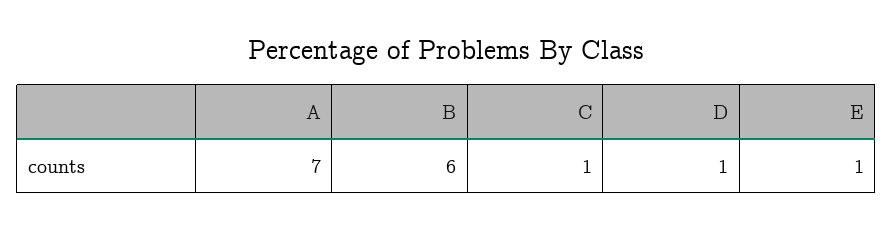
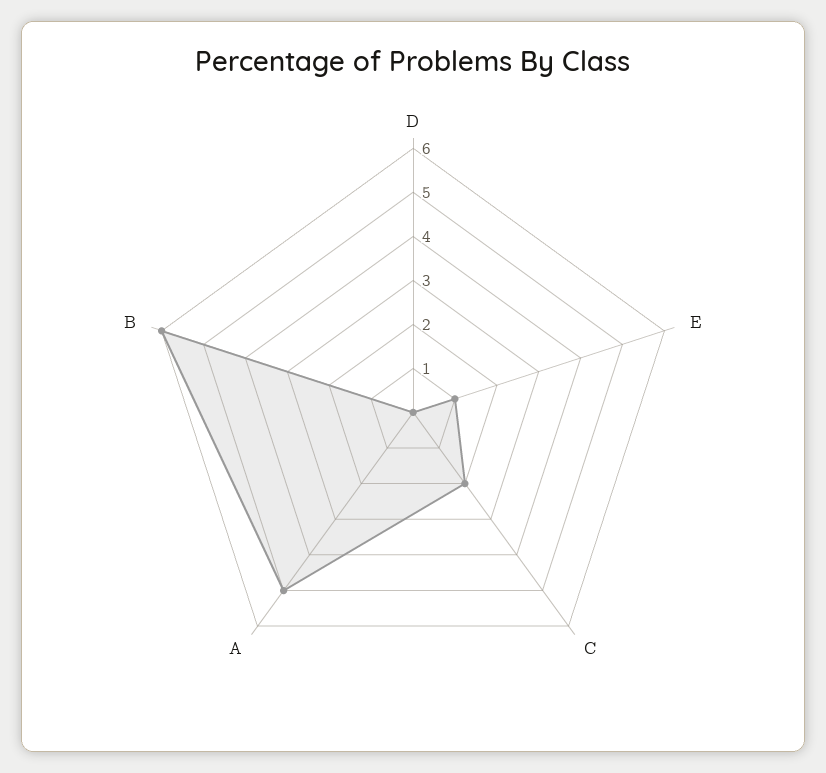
  {
-   "A": 7,
+   "A": 5,
    "B": 6,
-   "C": 1,
+   "C": 2,
-   "D": 1,
+   "D": 0,
    "E": 1
  }

